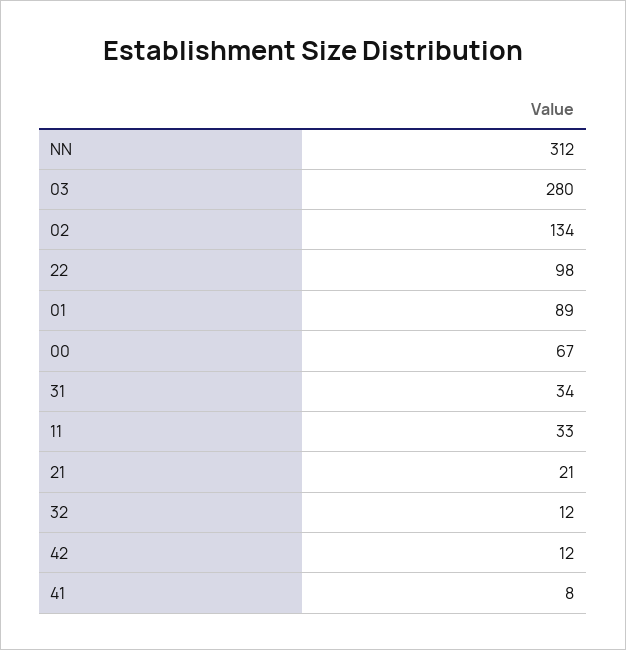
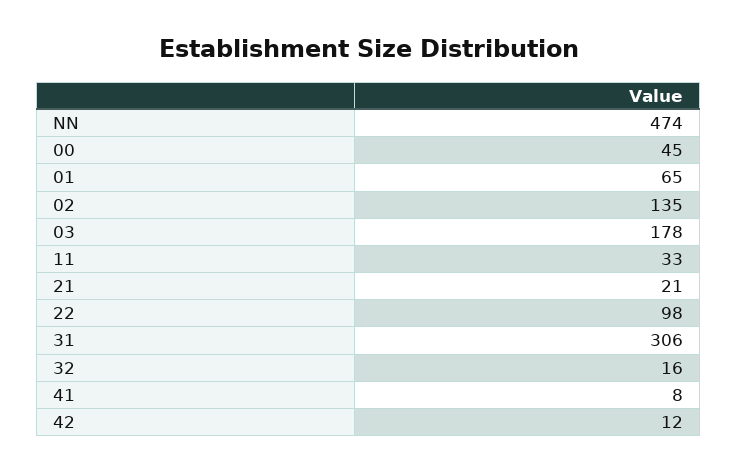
  {
-   "NN": 312,
+   "NN": 474,
-   "03": 280,
+   "03": 178,
-   "02": 134,
+   "02": 135,
    "22": 98,
-   "01": 89,
+   "01": 65,
-   "00": 67,
+   "00": 45,
-   "31": 34,
+   "31": 306,
    "11": 33,
    "21": 21,
-   "32": 12,
+   "32": 16,
    "42": 12,
    "41": 8
  }

